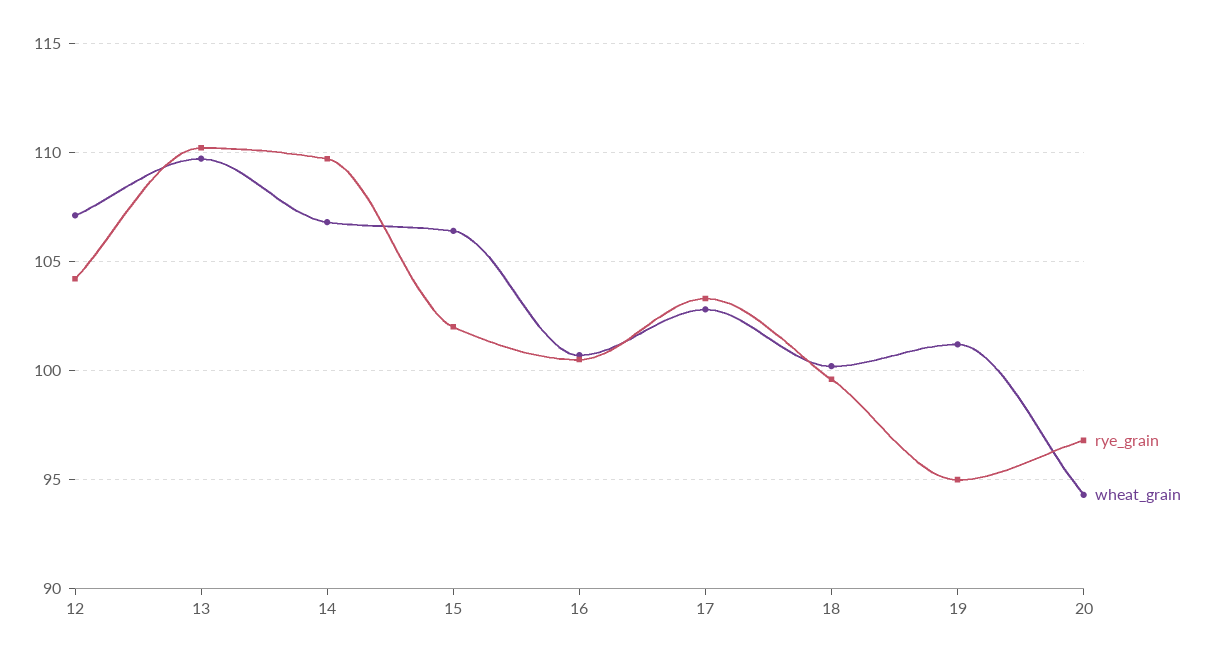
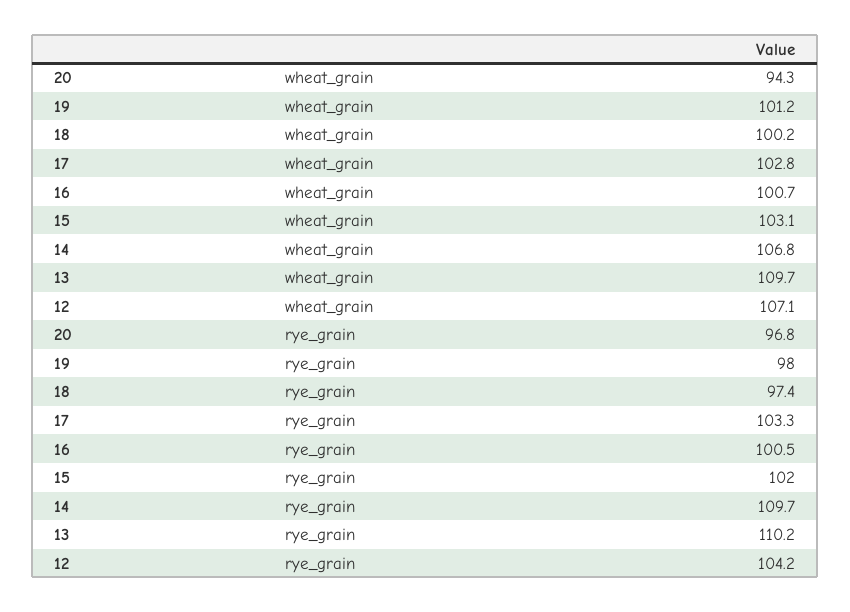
  {
    "rye_grain": {
      "12": 104.2,
      "13": 110.2,
      "14": 109.7,
      "15": 102,
      "16": 100.5,
      "17": 103.3,
-     "18": 99.5,
+     "18": 97.4,
-     "19": 95,
+     "19": 98,
      "20": 96.8
    },
    "wheat_grain": {
      "12": 107.1,
      "13": 109.7,
      "14": 106.8,
-     "15": 106.5,
+     "15": 103.1,
      "16": 100.7,
      "17": 102.8,
      "18": 100.2,
      "19": 101.2,
      "20": 94.3
    }
  }

